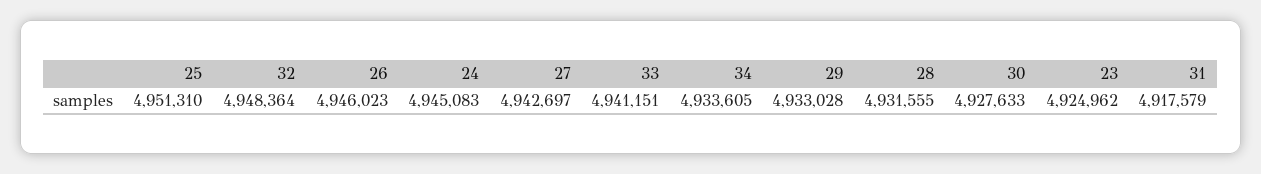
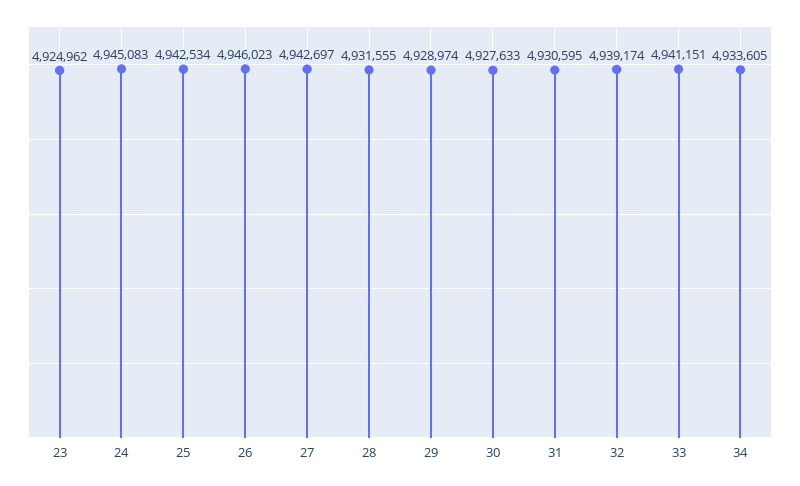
  {
-   "25": 4951310,
+   "25": 4942534,
-   "32": 4948364,
+   "32": 4939174,
    "26": 4946023,
    "24": 4945083,
    "27": 4942697,
    "33": 4941151,
    "34": 4933605,
-   "29": 4933028,
+   "29": 4928974,
    "28": 4931555,
    "30": 4927633,
    "23": 4924962,
-   "31": 4917579
+   "31": 4930595
  }

